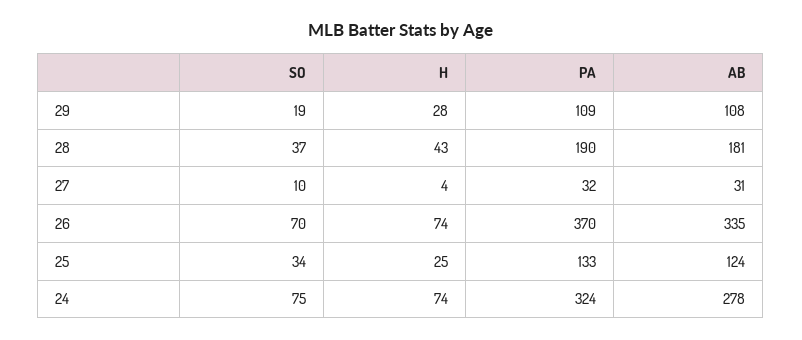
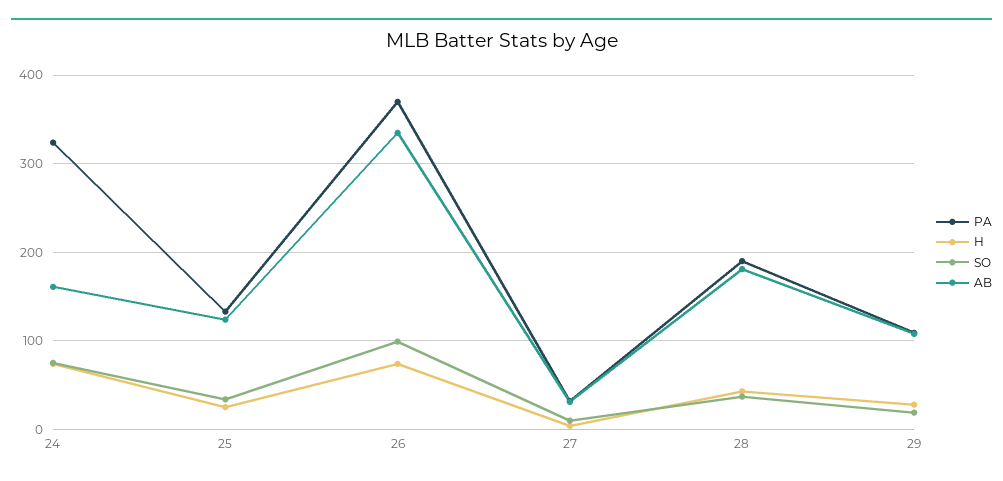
  {
    "SO": {
      "29": 19,
      "28": 37,
      "27": 10,
-     "26": 70,
+     "26": 100,
      "25": 34,
      "24": 75
    },
    "H": {
      "29": 28,
      "28": 43,
      "27": 4,
      "26": 74,
      "25": 25,
      "24": 74
    },
    "PA": {
      "29": 109,
      "28": 190,
      "27": 32,
      "26": 370,
      "25": 133,
      "24": 324
    },
    "AB": {
      "29": 108,
      "28": 181,
      "27": 31,
      "26": 335,
      "25": 124,
-     "24": 278
+     "24": 160
    }
  }

